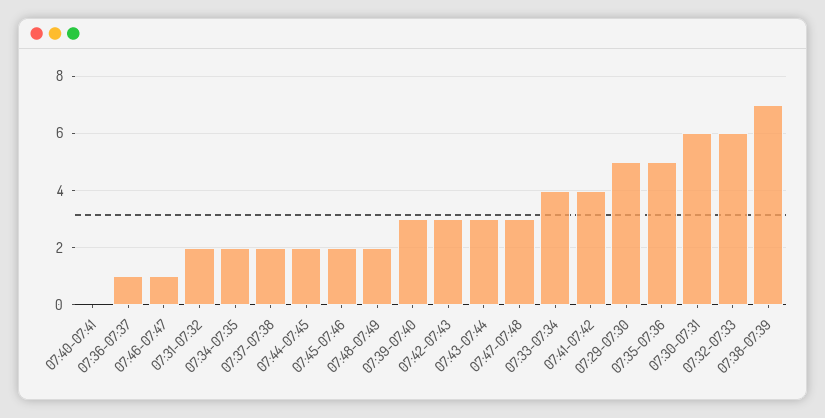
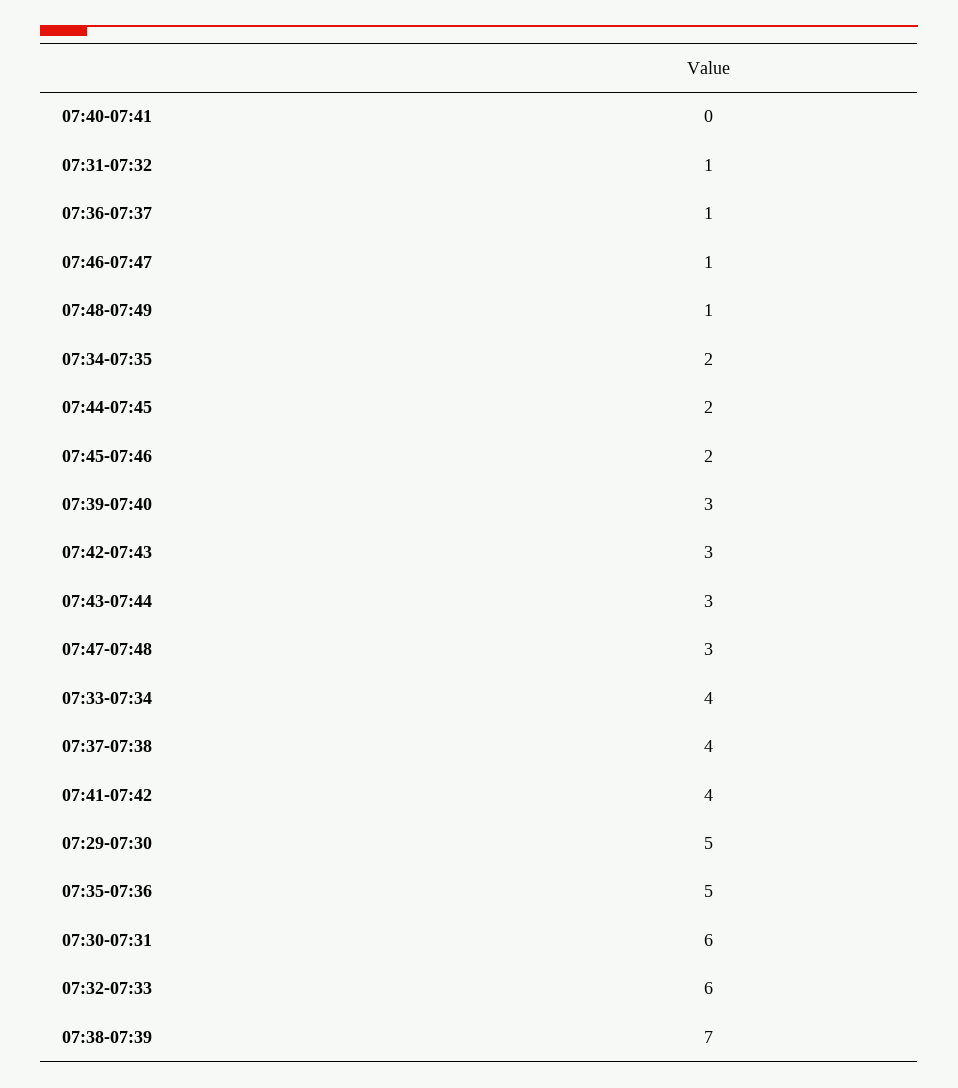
  {
    "07:40-07:41": 0,
    "07:36-07:37": 1,
    "07:46-07:47": 1,
-   "07:31-07:32": 2,
+   "07:31-07:32": 1,
    "07:34-07:35": 2,
-   "07:37-07:38": 2,
+   "07:37-07:38": 4,
    "07:44-07:45": 2,
    "07:45-07:46": 2,
-   "07:48-07:49": 2,
+   "07:48-07:49": 1,
    "07:39-07:40": 3,
    "07:42-07:43": 3,
    "07:43-07:44": 3,
    "07:47-07:48": 3,
    "07:33-07:34": 4,
    "07:41-07:42": 4,
    "07:29-07:30": 5,
    "07:35-07:36": 5,
    "07:30-07:31": 6,
    "07:32-07:33": 6,
    "07:38-07:39": 7
  }

